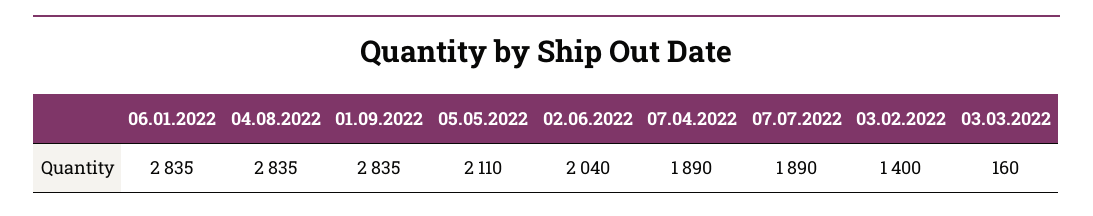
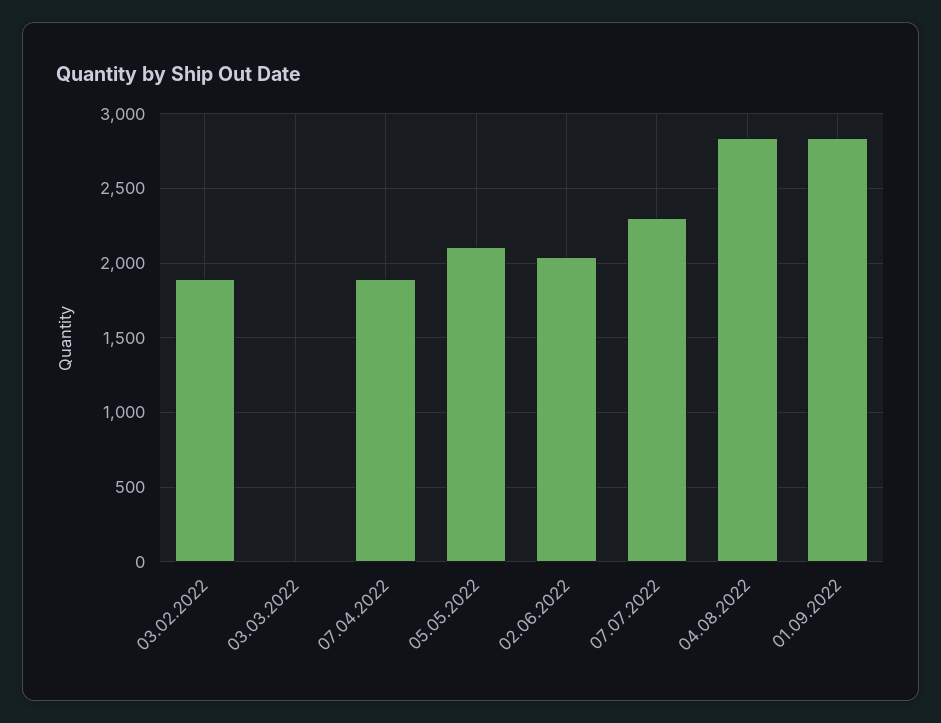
  {
-   "06.01.2022": 2835,
    "04.08.2022": 2835,
    "01.09.2022": 2835,
    "05.05.2022": 2110,
    "02.06.2022": 2040,
    "07.04.2022": 1890,
-   "07.07.2022": 1890,
+   "07.07.2022": 2300,
-   "03.02.2022": 1400,
+   "03.02.2022": 1900,
-   "03.03.2022": 160
+   "03.03.2022": 0
  }

